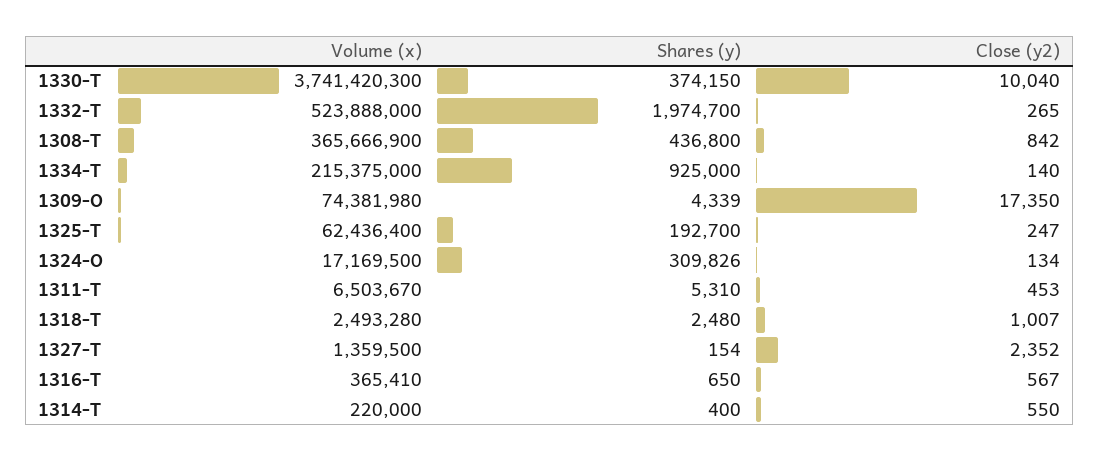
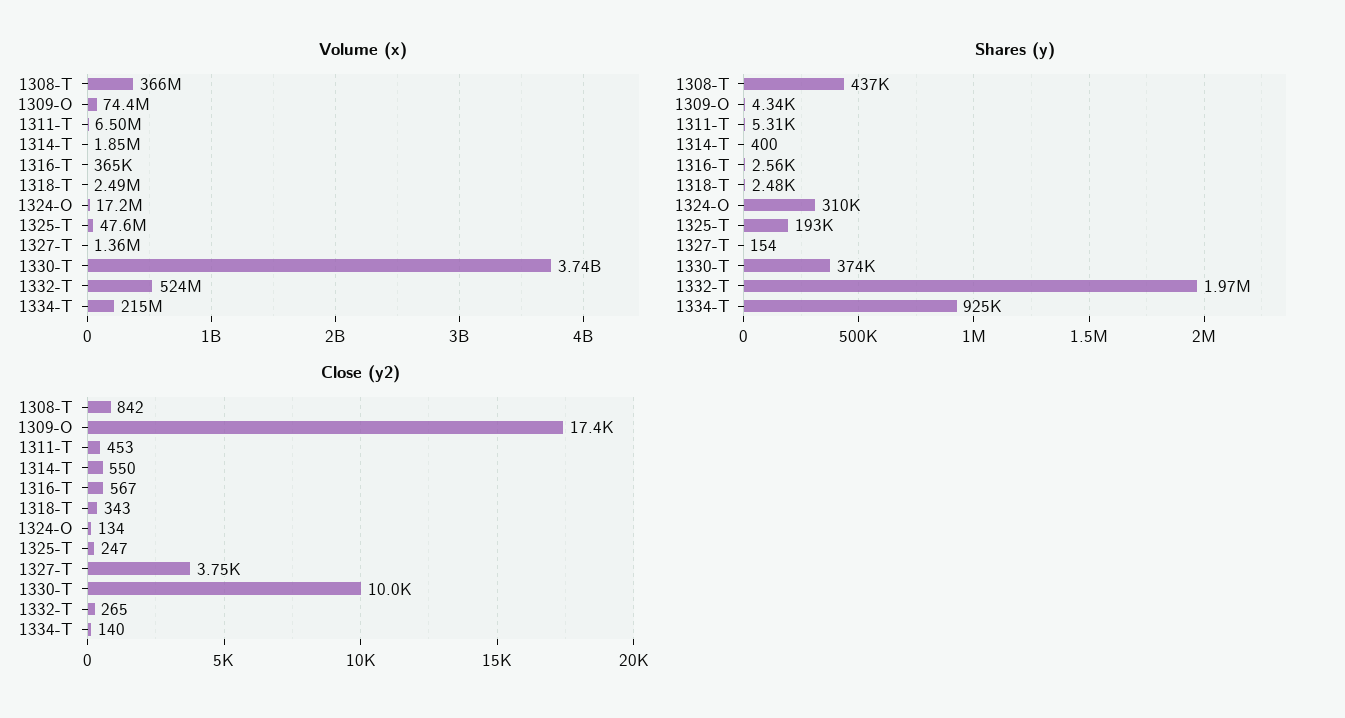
  {
    "Volume (x)": {
      "1330-T": 3741420300,
      "1332-T": 523888000,
      "1308-T": 365666900,
      "1334-T": 215375000,
      "1309-O": 74381980,
-     "1325-T": 62436400,
+     "1325-T": 47600000,
      "1324-O": 17169500,
      "1311-T": 6503670,
      "1318-T": 2493280,
      "1327-T": 1359500,
      "1316-T": 365410,
-     "1314-T": 220000
+     "1314-T": 1850000
    },
    "Shares (y)": {
      "1330-T": 374150,
      "1332-T": 1974700,
      "1308-T": 436800,
      "1334-T": 925000,
      "1309-O": 4339,
      "1325-T": 192700,
      "1324-O": 309826,
      "1311-T": 5310,
      "1318-T": 2480,
      "1327-T": 154,
-     "1316-T": 650,
+     "1316-T": 2560,
      "1314-T": 400
    },
    "Close (y2)": {
      "1330-T": 10040,
      "1332-T": 265,
      "1308-T": 842,
      "1334-T": 140,
      "1309-O": 17350,
      "1325-T": 247,
      "1324-O": 134,
      "1311-T": 453,
-     "1318-T": 1007,
+     "1318-T": 343,
-     "1327-T": 2352,
+     "1327-T": 3750,
      "1316-T": 567,
      "1314-T": 550
    }
  }

